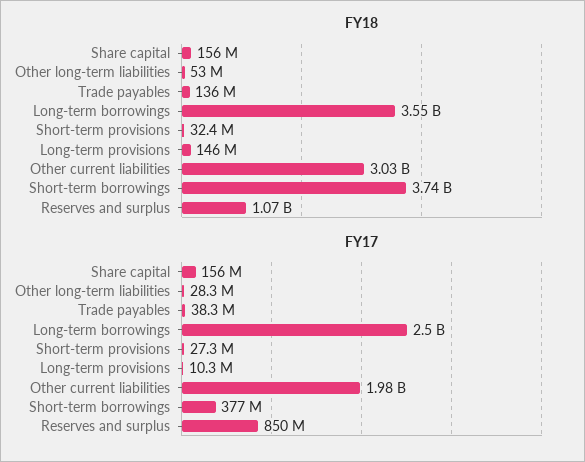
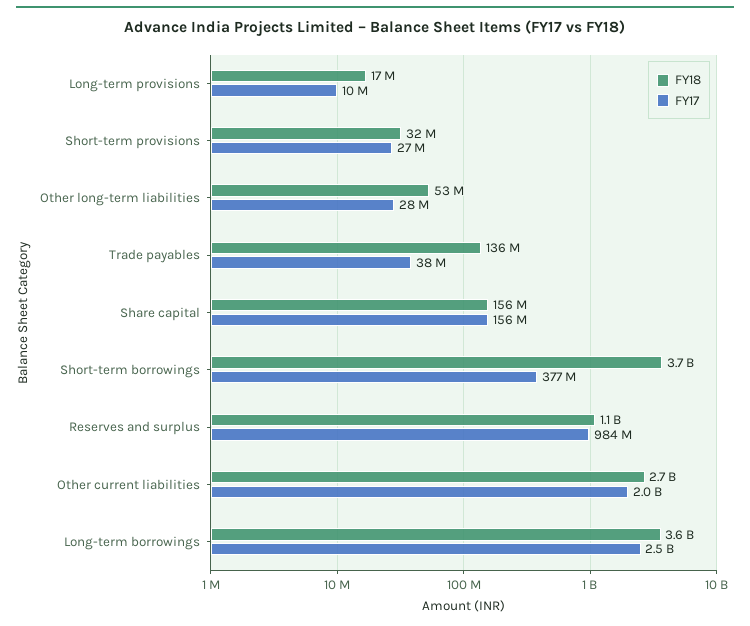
  {
    "FY18": {
      "Share capital": 156000000,
      "Other long-term liabilities": 53000000,
      "Trade payables": 136000000,
      "Long-term borrowings": 3550000000,
      "Short-term provisions": 32400000,
-     "Long-term provisions": 146000000,
+     "Long-term provisions": 17000000,
-     "Other current liabilities": 3030000000,
+     "Other current liabilities": 2700000000,
      "Short-term borrowings": 3740000000,
      "Reserves and surplus": 1070000000
    },
    "FY17": {
      "Share capital": 156000000,
      "Other long-term liabilities": 28300000,
      "Trade payables": 38300000,
      "Long-term borrowings": 2500000000,
      "Short-term provisions": 27300000,
      "Long-term provisions": 10300000,
      "Other current liabilities": 1980000000,
      "Short-term borrowings": 377000000,
-     "Reserves and surplus": 850000000
+     "Reserves and surplus": 984000000
    }
  }

